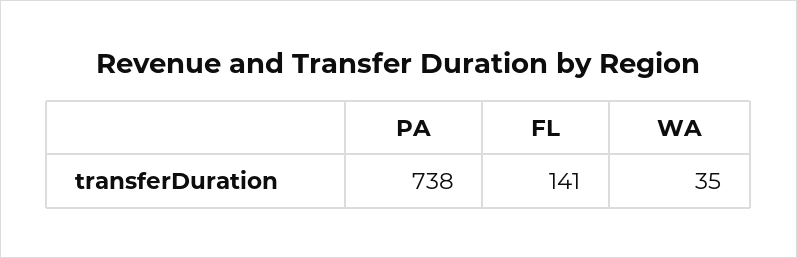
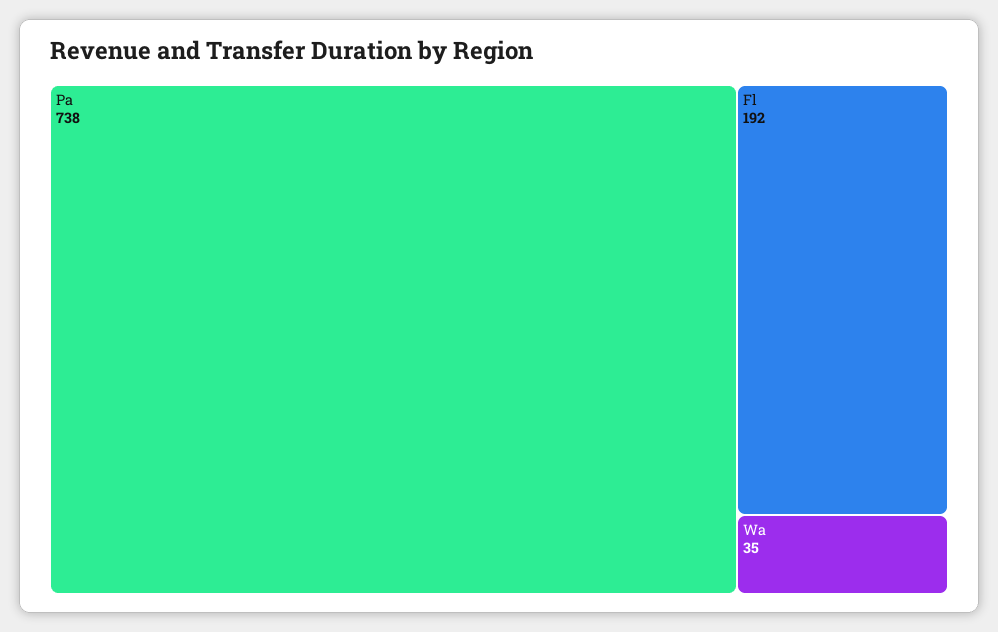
  {
    "PA": 738,
-   "FL": 141,
+   "FL": 192,
    "WA": 35
  }

